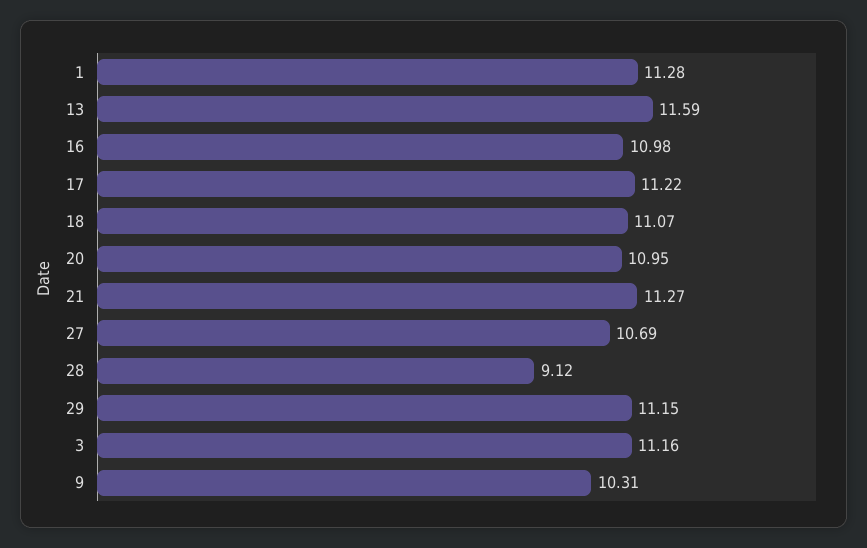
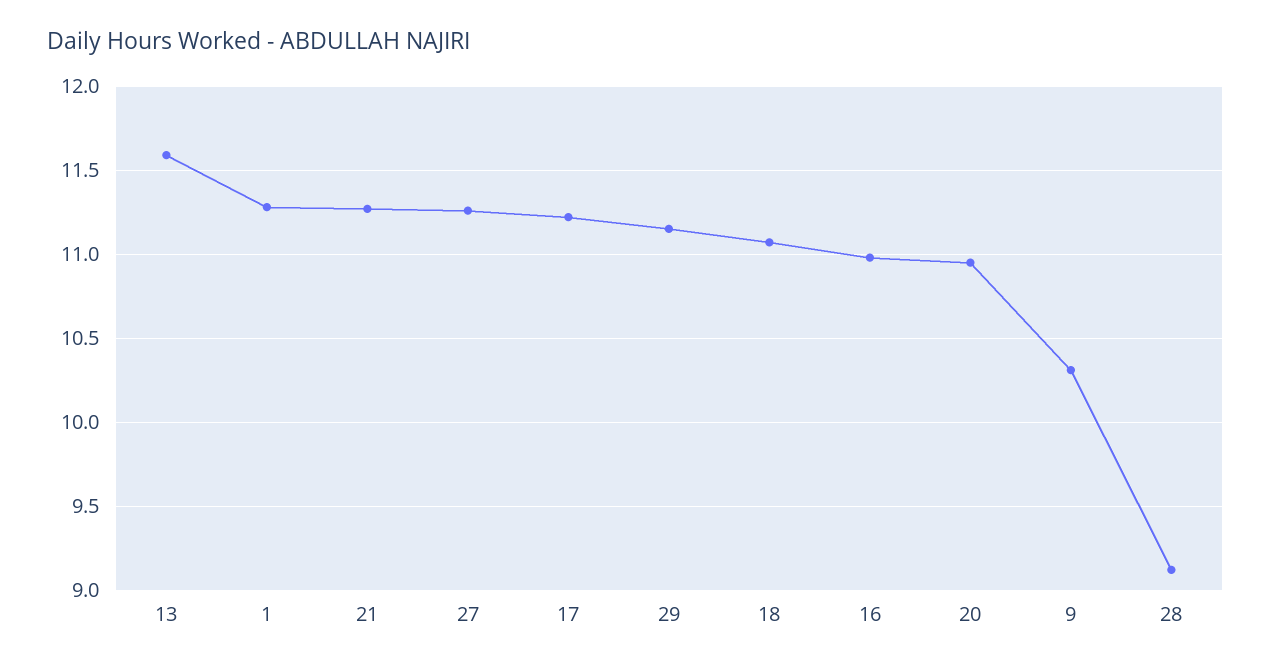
  {
    "1": 11.28,
    "13": 11.59,
    "16": 10.98,
    "17": 11.22,
    "18": 11.07,
    "20": 10.95,
    "21": 11.27,
-   "27": 10.69,
+   "27": 11.25,
    "28": 9.12,
    "29": 11.15,
-   "3": 11.16,
    "9": 10.31
  }

